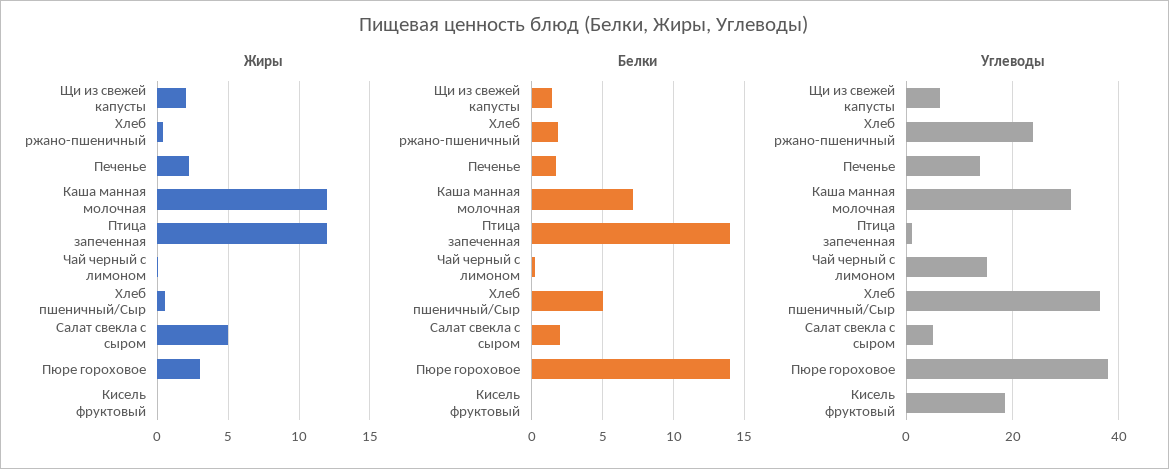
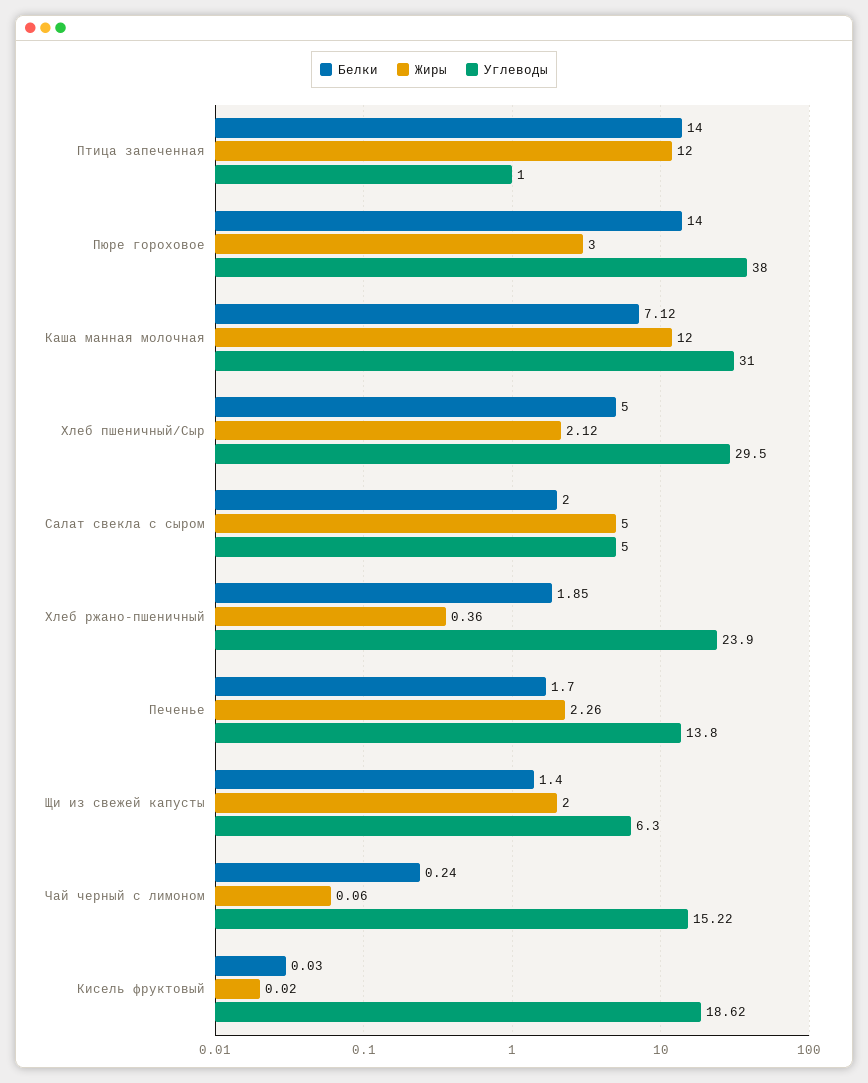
  {
    "Жиры": {
      "Щи из свежей капусты": 2,
      "Хлеб ржано-пшеничный": 0.36,
      "Печенье": 2.26,
      "Каша манная молочная": 12,
      "Птица запеченная": 12,
      "Чай черный с лимоном": 0.06,
-     "Хлеб пшеничный/Сыр": 0.5,
+     "Хлеб пшеничный/Сыр": 2.12,
      "Салат свекла с сыром": 5,
      "Пюре гороховое": 3,
      "Кисель фруктовый": 0.02
    },
    "Белки": {
      "Щи из свежей капусты": 1.4,
      "Хлеб ржано-пшеничный": 1.85,
      "Печенье": 1.7,
      "Каша манная молочная": 7.12,
      "Птица запеченная": 14,
      "Чай черный с лимоном": 0.24,
      "Хлеб пшеничный/Сыр": 5,
      "Салат свекла с сыром": 2,
      "Пюре гороховое": 14,
      "Кисель фруктовый": 0.03
    },
    "Углеводы": {
      "Щи из свежей капусты": 6.3,
      "Хлеб ржано-пшеничный": 23.9,
      "Печенье": 13.8,
      "Каша манная молочная": 31,
      "Птица запеченная": 1,
      "Чай черный с лимоном": 15.22,
-     "Хлеб пшеничный/Сыр": 36,
+     "Хлеб пшеничный/Сыр": 29.5,
      "Салат свекла с сыром": 5,
      "Пюре гороховое": 38,
      "Кисель фруктовый": 18.62
    }
  }

